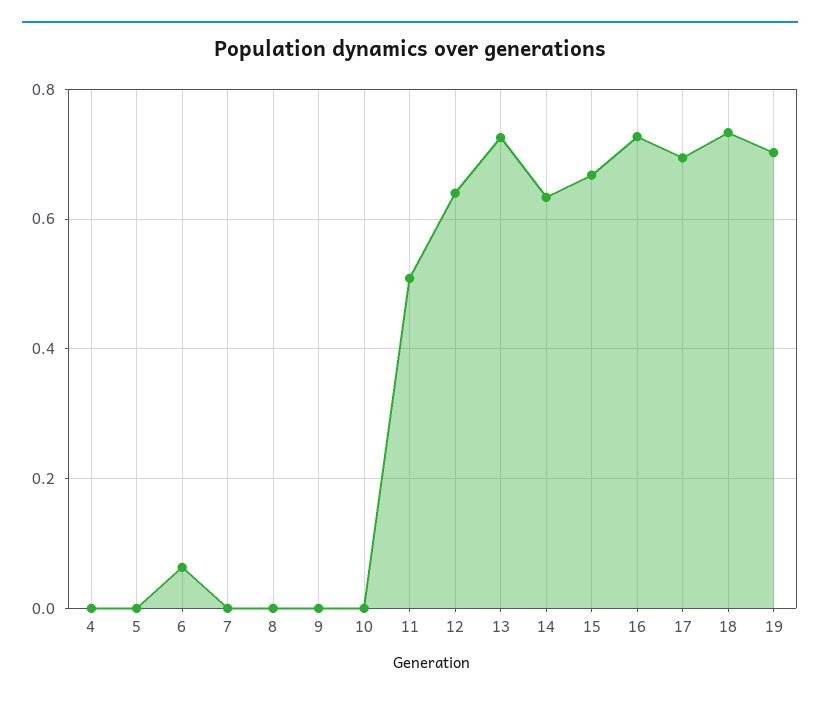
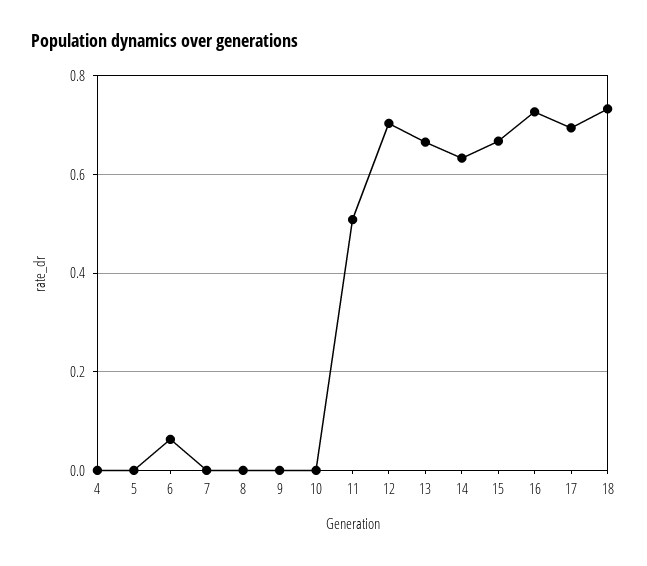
  {
    "4": 0,
    "5": 0,
    "6": 0.06,
    "7": 0,
    "8": 0,
    "9": 0,
    "10": 0,
    "11": 0.5,
-   "12": 0.64,
+   "12": 0.7,
-   "13": 0.72,
+   "13": 0.66,
    "14": 0.64,
    "15": 0.66,
    "16": 0.72,
    "17": 0.7,
-   "18": 0.74,
+   "18": 0.74
-   "19": 0.7
  }

